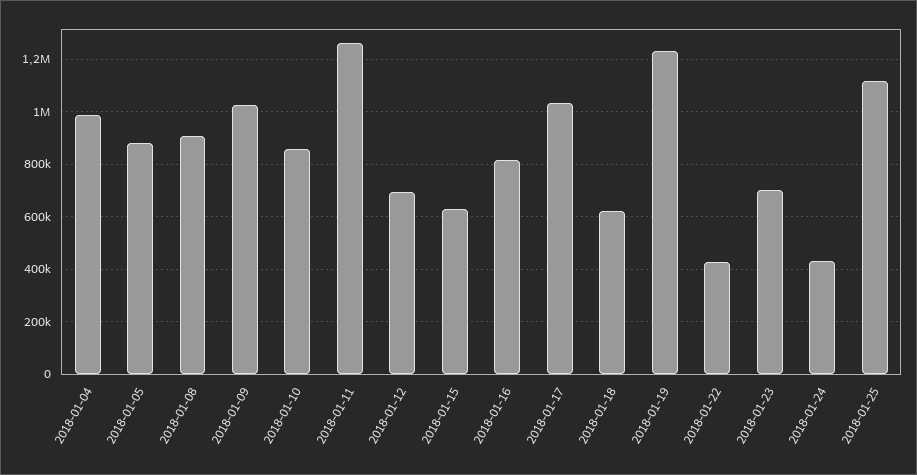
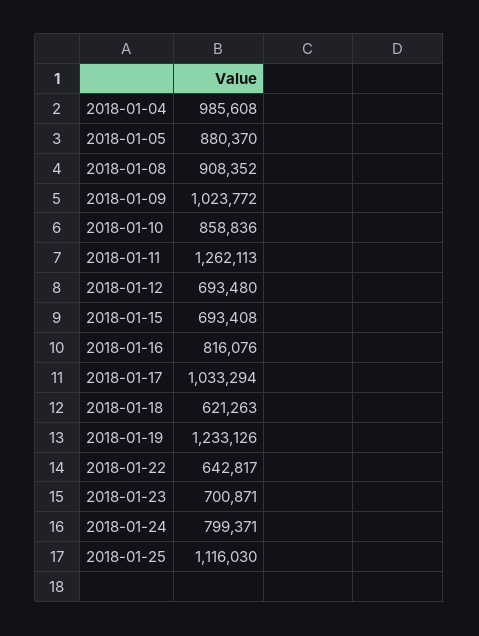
  {
    "2018-01-04": 985608,
    "2018-01-05": 880370,
    "2018-01-08": 908352,
    "2018-01-09": 1023772,
    "2018-01-10": 858836,
    "2018-01-11": 1262113,
    "2018-01-12": 693480,
-   "2018-01-15": 625000,
+   "2018-01-15": 693408,
    "2018-01-16": 816076,
    "2018-01-17": 1033294,
    "2018-01-18": 621263,
    "2018-01-19": 1233126,
-   "2018-01-22": 425000,
+   "2018-01-22": 642817,
    "2018-01-23": 700871,
-   "2018-01-24": 425000,
+   "2018-01-24": 799371,
    "2018-01-25": 1116030
  }

